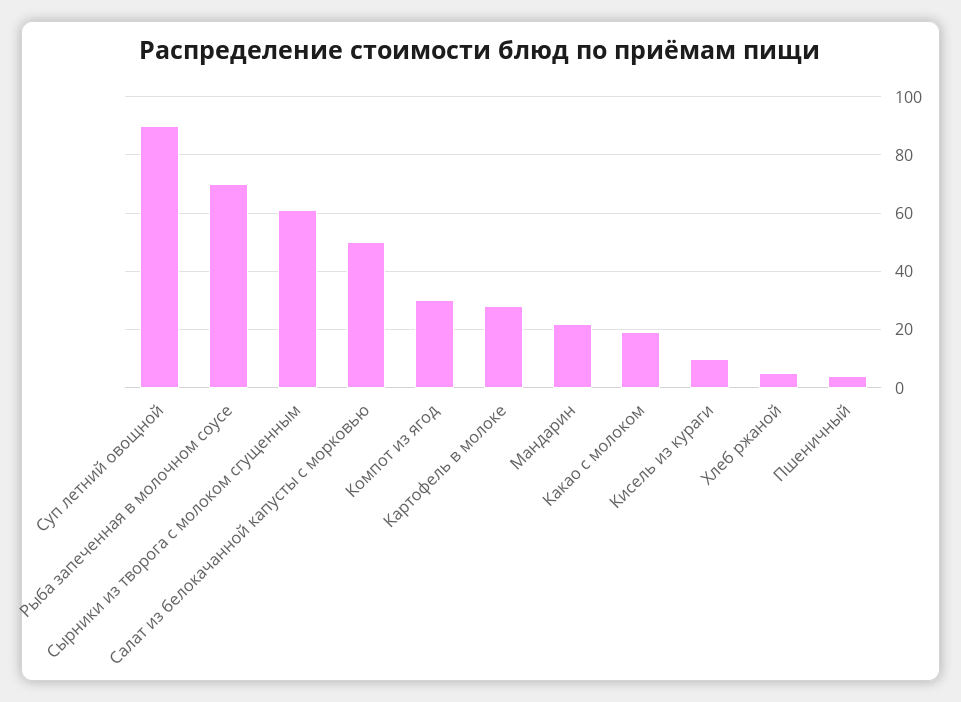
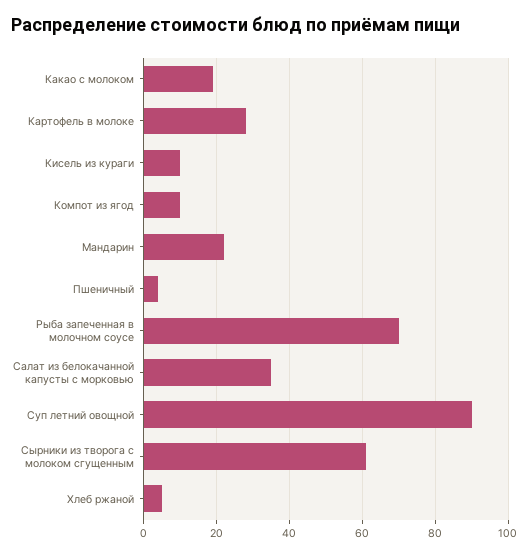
  {
    "Суп летний овощной": 90,
    "Рыба запеченная в молочном соусе": 70,
    "Сырники из творога с молоком сгущенным": 60,
-   "Салат из белокачанной капусты с морковью": 50,
+   "Салат из белокачанной капусты с морковью": 35,
-   "Компот из ягод": 30,
+   "Компот из ягод": 10,
    "Картофель в молоке": 30,
    "Мандарин": 20,
    "Какао с молоком": 20,
    "Кисель из кураги": 10,
    "Хлеб ржаной": 5,
    "Пшеничный": 5
  }

